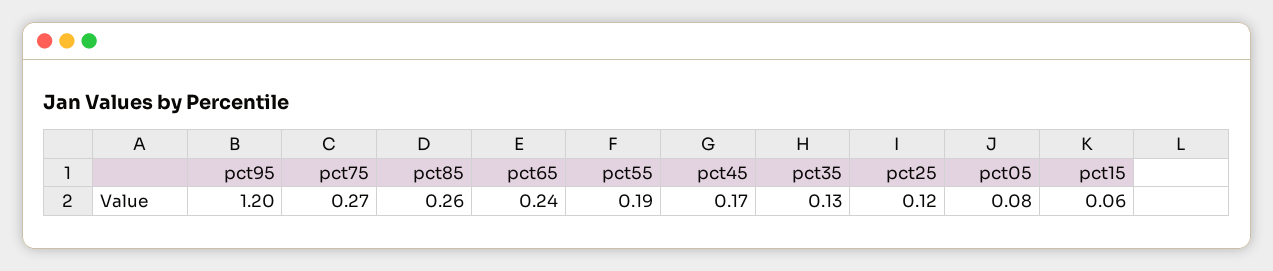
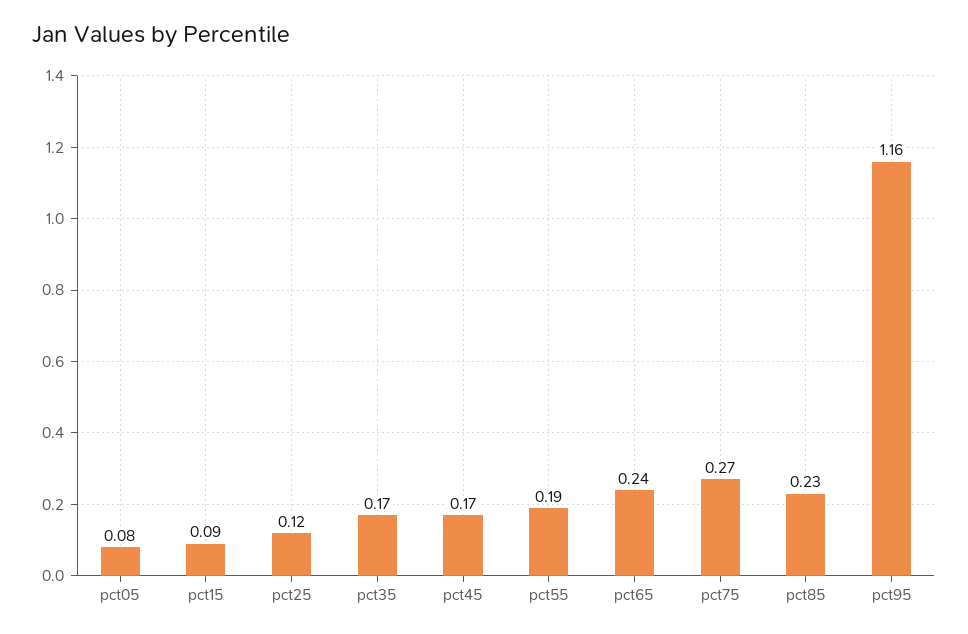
  {
-   "pct95": 1.2,
+   "pct95": 1.16,
    "pct75": 0.27,
-   "pct85": 0.26,
+   "pct85": 0.23,
    "pct65": 0.24,
    "pct55": 0.19,
    "pct45": 0.17,
-   "pct35": 0.13,
+   "pct35": 0.17,
    "pct25": 0.12,
    "pct05": 0.08,
-   "pct15": 0.06
+   "pct15": 0.09
  }

